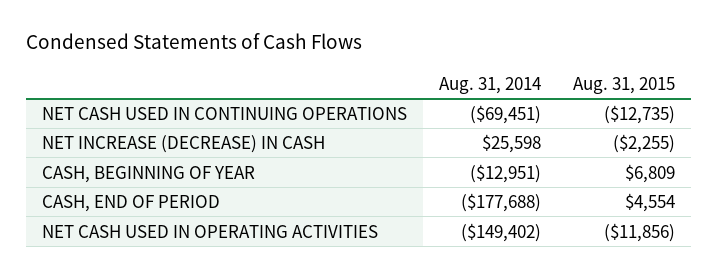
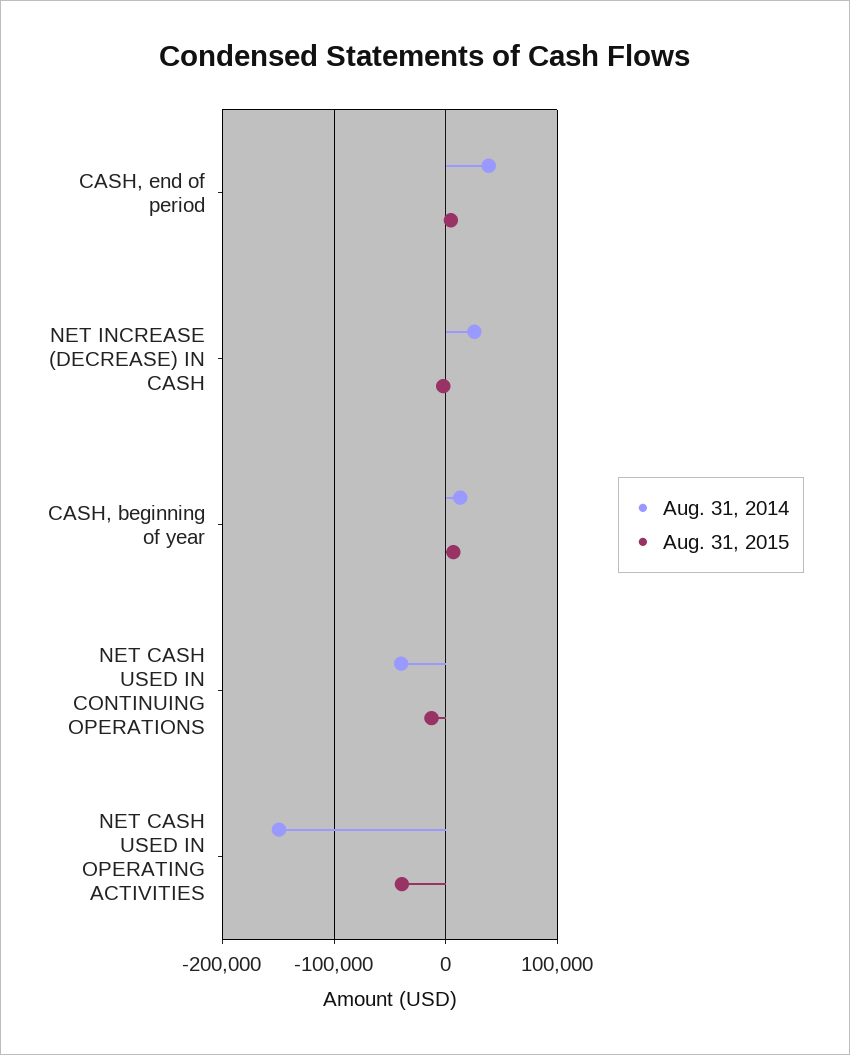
  {
    "Aug. 31, 2014": {
-     "NET CASH USED IN CONTINUING OPERATIONS": -69451,
+     "NET CASH USED IN CONTINUING OPERATIONS": -40000,
      "NET INCREASE (DECREASE) IN CASH": 25598,
-     "CASH, BEGINNING OF YEAR": -12951,
+     "CASH, BEGINNING OF YEAR": 10000,
-     "CASH, END OF PERIOD": -177688,
+     "CASH, END OF PERIOD": 40000,
      "NET CASH USED IN OPERATING ACTIVITIES": -149402
    },
    "Aug. 31, 2015": {
      "NET CASH USED IN CONTINUING OPERATIONS": -12735,
      "NET INCREASE (DECREASE) IN CASH": -2255,
      "CASH, BEGINNING OF YEAR": 6809,
      "CASH, END OF PERIOD": 4554,
-     "NET CASH USED IN OPERATING ACTIVITIES": -11856
+     "NET CASH USED IN OPERATING ACTIVITIES": -40000
    }
  }

